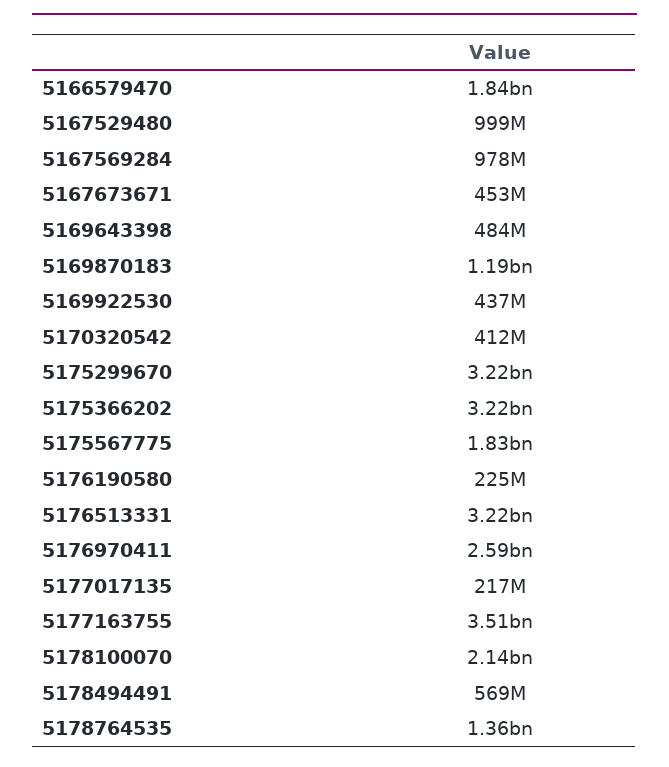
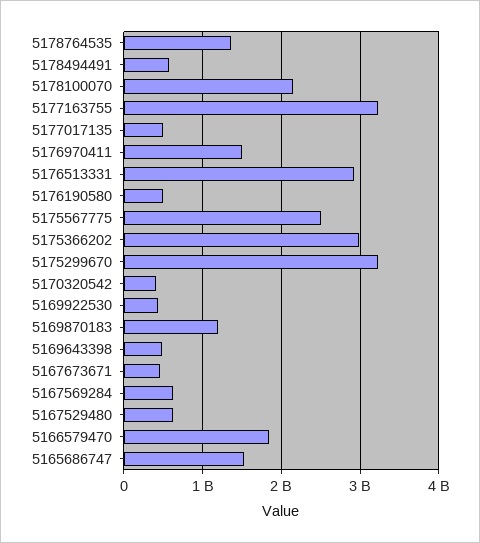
  {
    "5166579470": 1840000000,
-   "5167529480": 999000000,
+   "5167529480": 600000000,
-   "5167569284": 978000000,
+   "5167569284": 600000000,
    "5167673671": 453000000,
    "5169643398": 484000000,
    "5169870183": 1190000000,
    "5169922530": 437000000,
    "5170320542": 412000000,
    "5175299670": 3220000000,
-   "5175366202": 3220000000,
+   "5175366202": 3000000000,
-   "5175567775": 1830000000,
+   "5175567775": 2500000000,
-   "5176190580": 225000000,
+   "5176190580": 500000000,
-   "5176513331": 3220000000,
+   "5176513331": 2900000000,
-   "5176970411": 2590000000,
+   "5176970411": 1500000000,
-   "5177017135": 217000000,
+   "5177017135": 500000000,
-   "5177163755": 3510000000,
+   "5177163755": 3200000000,
    "5178100070": 2140000000,
    "5178494491": 569000000,
-   "5178764535": 1360000000
+   "5178764535": 1360000000,
+   "5165686747": 1500000000
  }

